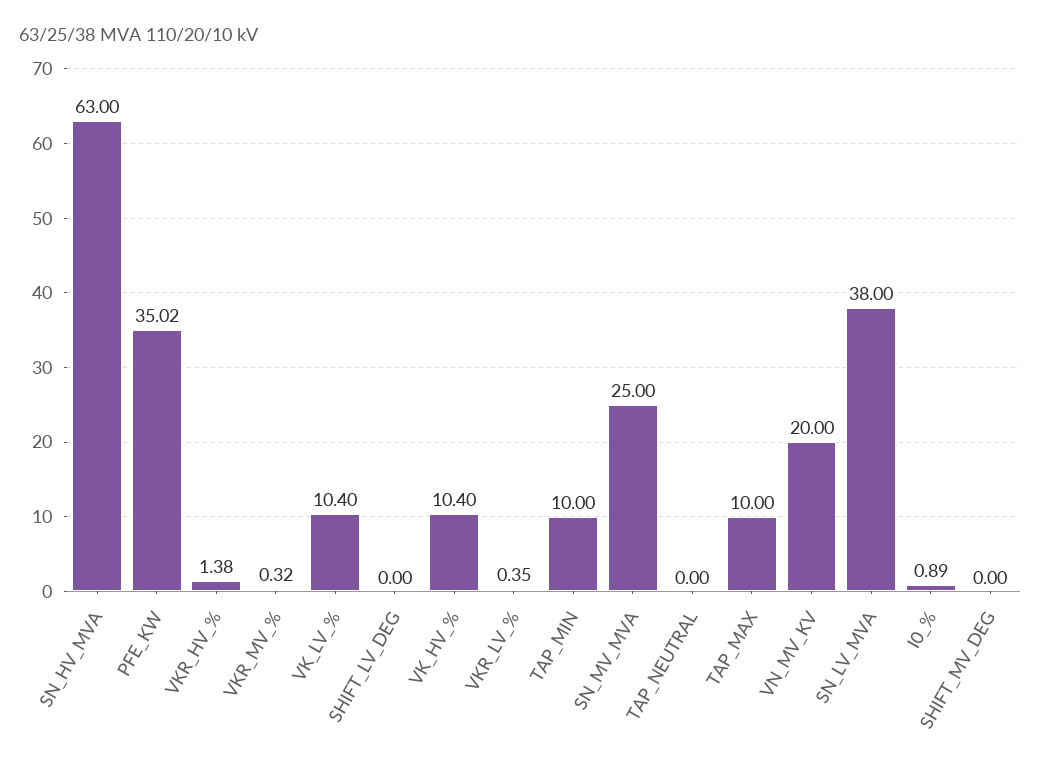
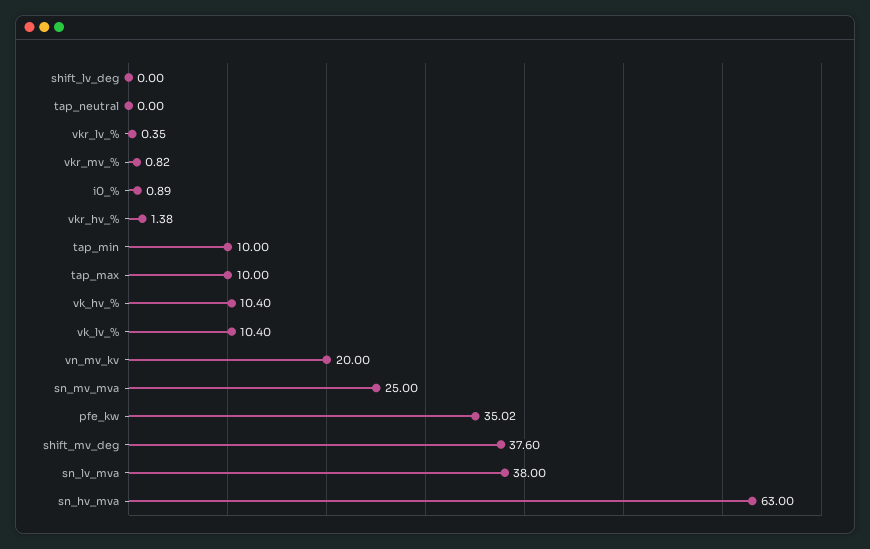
  {
    "SN_HV_MVA": 63,
    "PFE_KW": 35.02,
    "VKR_HV_%": 1.38,
-   "VKR_MV_%": 0.32,
+   "VKR_MV_%": 0.82,
    "VK_LV_%": 10.4,
    "SHIFT_LV_DEG": 0,
    "VK_HV_%": 10.4,
    "VKR_LV_%": 0.35,
    "TAP_MIN": 10,
    "SN_MV_MVA": 25,
    "TAP_NEUTRAL": 0,
    "TAP_MAX": 10,
    "VN_MV_KV": 20,
    "SN_LV_MVA": 38,
    "I0_%": 0.89,
-   "SHIFT_MV_DEG": 0
+   "SHIFT_MV_DEG": 37.6
  }

